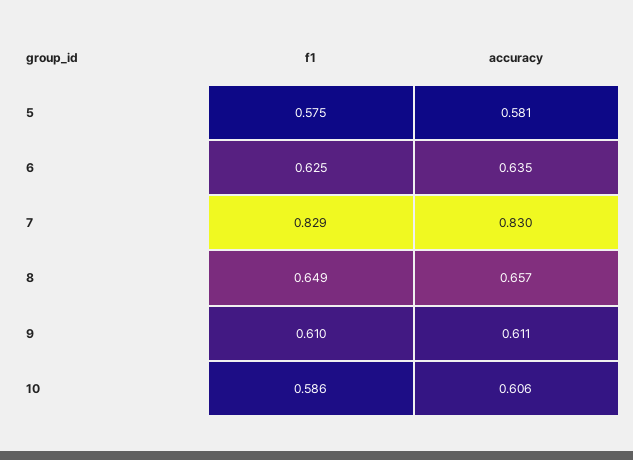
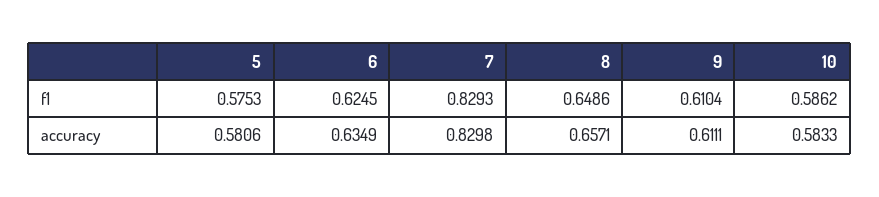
  {
    "f1": {
      "5": 0.5753,
      "6": 0.6245,
      "7": 0.8293,
      "8": 0.6486,
      "9": 0.6104,
      "10": 0.5862
    },
    "accuracy": {
      "5": 0.5806,
      "6": 0.6349,
      "7": 0.8298,
      "8": 0.6571,
      "9": 0.6111,
-     "10": 0.606
+     "10": 0.5833
    }
  }

